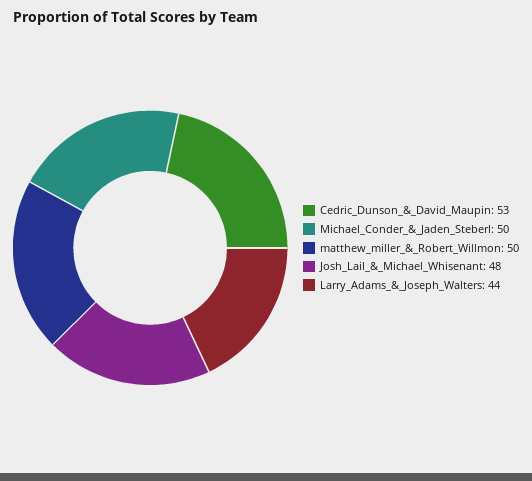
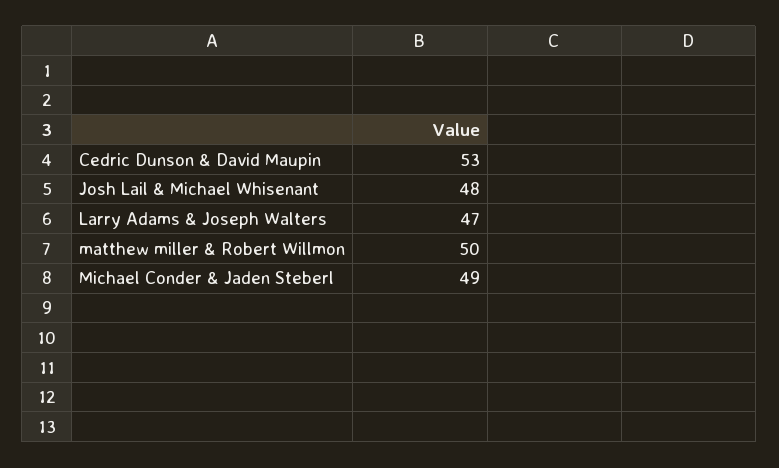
  {
    "Cedric_Dunson_&_David_Maupin": 53,
-   "Michael_Conder_&_Jaden_Steberl": 50,
+   "Michael_Conder_&_Jaden_Steberl": 49,
    "matthew_miller_&_Robert_Willmon": 50,
    "Josh_Lail_&_Michael_Whisenant": 48,
-   "Larry_Adams_&_Joseph_Walters": 44
+   "Larry_Adams_&_Joseph_Walters": 47
  }

